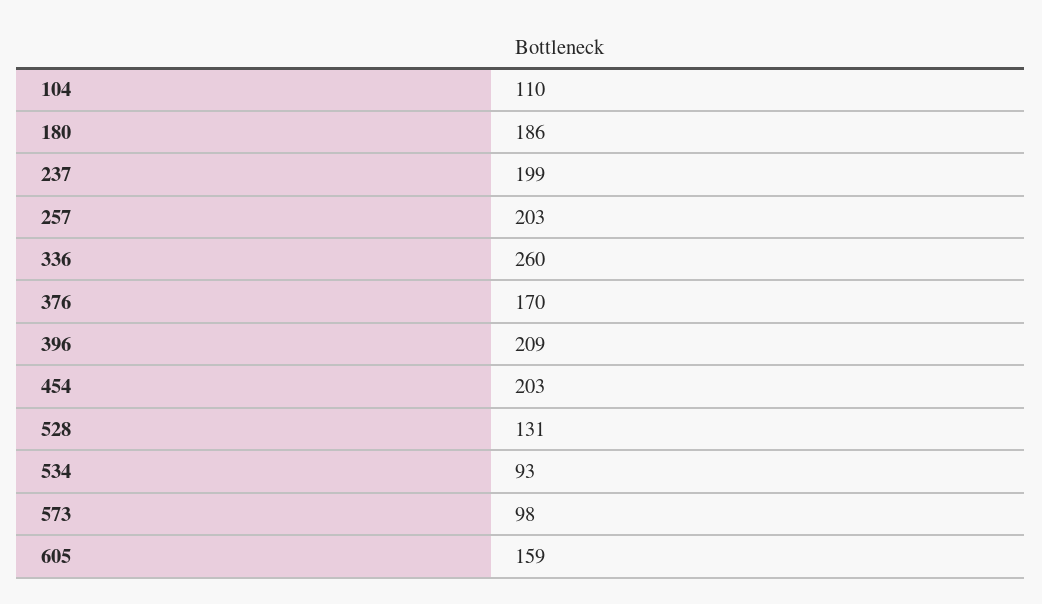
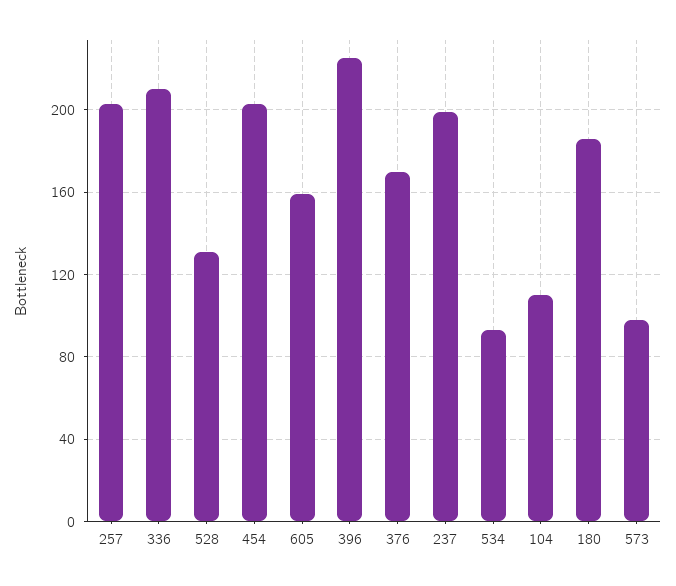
  {
    "104": 110,
    "180": 186,
    "237": 199,
    "257": 203,
-   "336": 260,
+   "336": 210,
    "376": 170,
-   "396": 209,
+   "396": 225,
    "454": 203,
    "528": 131,
    "534": 93,
    "573": 98,
    "605": 159
  }

